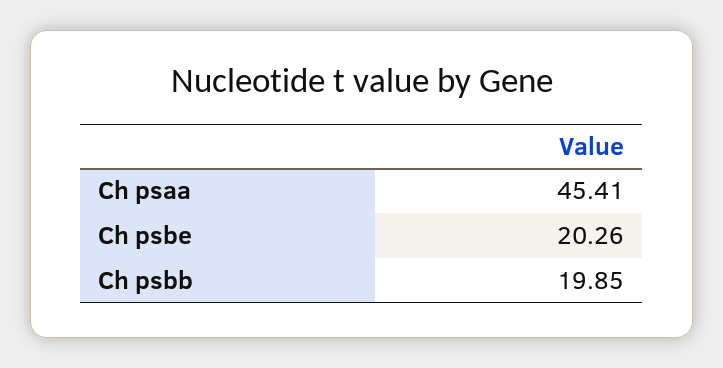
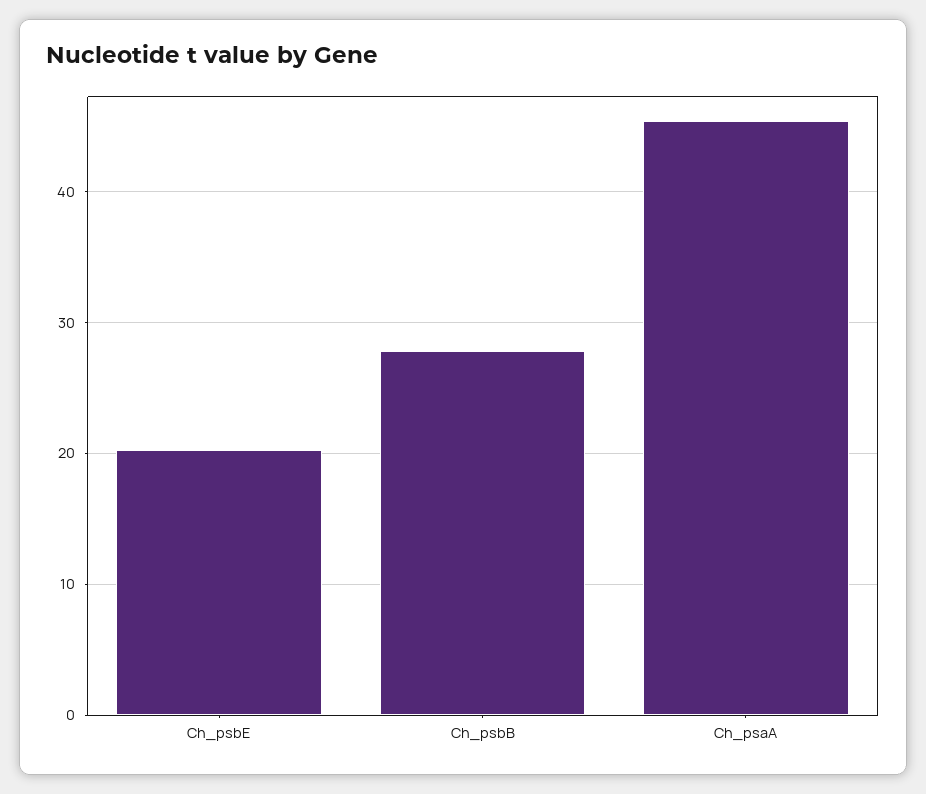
  {
    "Ch psaa": 45.41,
    "Ch psbe": 20.26,
-   "Ch psbb": 19.85
+   "Ch psbb": 28
  }

